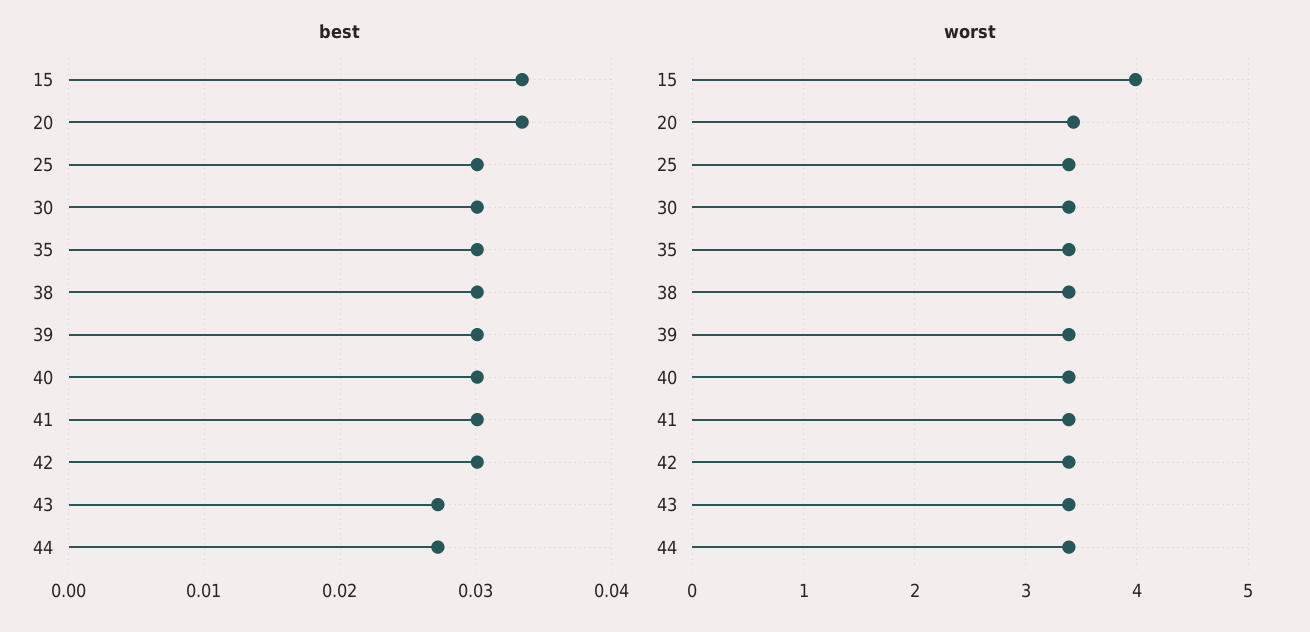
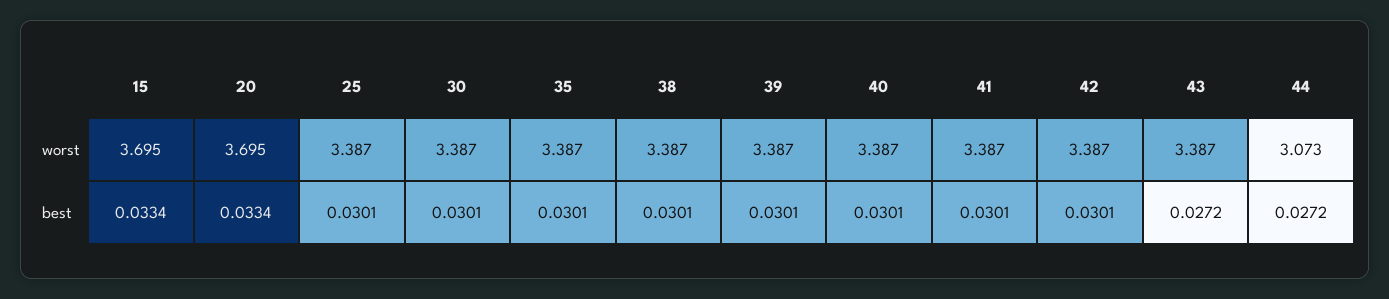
  {
    "best": {
      "15": 0.0334,
      "20": 0.0334,
      "25": 0.0301,
      "30": 0.0301,
      "35": 0.0301,
      "38": 0.0301,
      "39": 0.0301,
      "40": 0.0301,
      "41": 0.0301,
      "42": 0.0301,
      "43": 0.0272,
      "44": 0.0272
    },
    "worst": {
-     "15": 4,
+     "15": 3.695,
-     "20": 3.4,
+     "20": 3.695,
      "25": 3.387,
      "30": 3.387,
      "35": 3.387,
      "38": 3.387,
      "39": 3.387,
      "40": 3.387,
      "41": 3.387,
      "42": 3.387,
      "43": 3.387,
-     "44": 3.4
+     "44": 3.073
    }
  }

